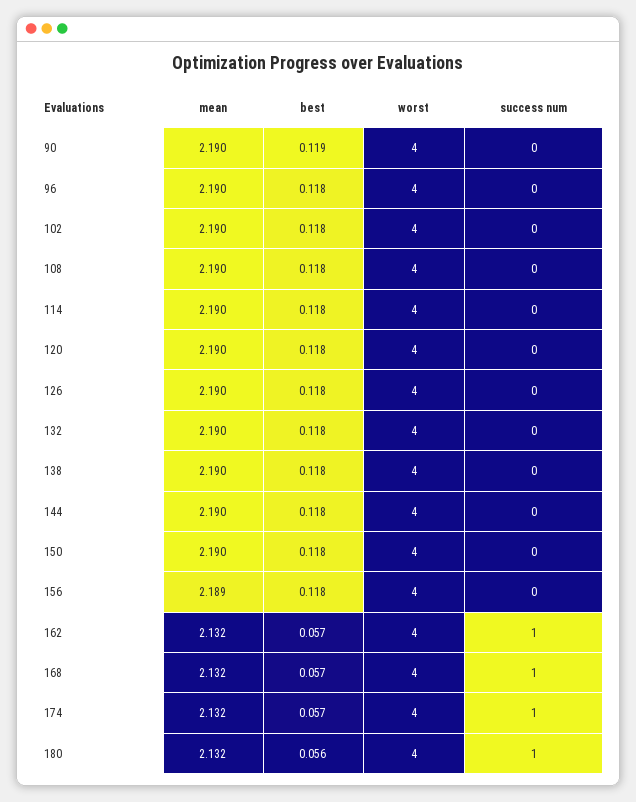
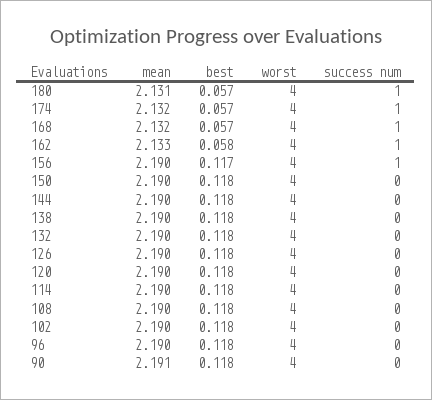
  {
    "mean": {
-     "90": 2.19,
+     "90": 2.191,
      "96": 2.19,
      "102": 2.19,
      "108": 2.19,
      "114": 2.19,
      "120": 2.19,
      "126": 2.19,
      "132": 2.19,
      "138": 2.19,
      "144": 2.19,
      "150": 2.19,
-     "156": 2.189,
+     "156": 2.19,
-     "162": 2.132,
+     "162": 2.133,
      "168": 2.132,
      "174": 2.132,
-     "180": 2.132
+     "180": 2.131
    },
    "best": {
-     "90": 0.119,
+     "90": 0.118,
      "96": 0.118,
      "102": 0.118,
      "108": 0.118,
      "114": 0.118,
      "120": 0.118,
      "126": 0.118,
      "132": 0.118,
      "138": 0.118,
      "144": 0.118,
      "150": 0.118,
-     "156": 0.118,
+     "156": 0.117,
-     "162": 0.057,
+     "162": 0.058,
      "168": 0.057,
      "174": 0.057,
-     "180": 0.056
+     "180": 0.057
    },
    "worst": {
      "90": 4,
      "96": 4,
      "102": 4,
      "108": 4,
      "114": 4,
      "120": 4,
      "126": 4,
      "132": 4,
      "138": 4,
      "144": 4,
      "150": 4,
      "156": 4,
      "162": 4,
      "168": 4,
      "174": 4,
      "180": 4
    },
    "success num": {
      "90": 0,
      "96": 0,
      "102": 0,
      "108": 0,
      "114": 0,
      "120": 0,
      "126": 0,
      "132": 0,
      "138": 0,
      "144": 0,
      "150": 0,
-     "156": 0,
+     "156": 1,
      "162": 1,
      "168": 1,
      "174": 1,
      "180": 1
    }
  }

